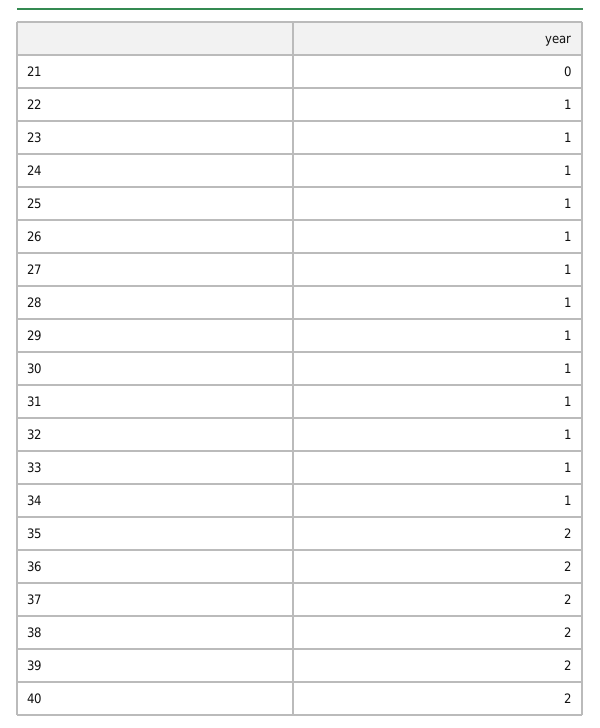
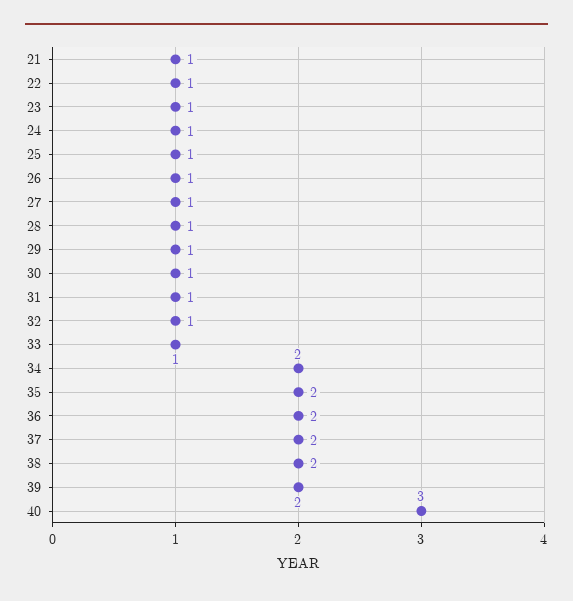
  {
-   "21": 0,
+   "21": 1,
    "22": 1,
    "23": 1,
    "24": 1,
    "25": 1,
    "26": 1,
    "27": 1,
    "28": 1,
    "29": 1,
    "30": 1,
    "31": 1,
    "32": 1,
    "33": 1,
-   "34": 1,
+   "34": 2,
    "35": 2,
    "36": 2,
    "37": 2,
    "38": 2,
    "39": 2,
-   "40": 2
+   "40": 3
  }

